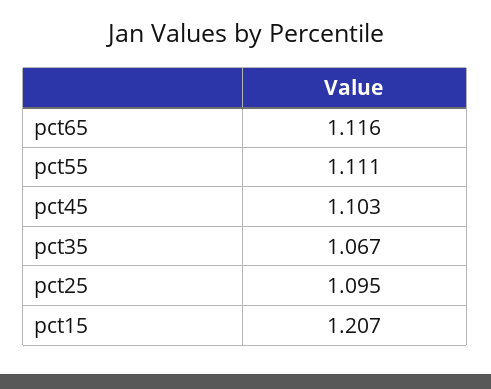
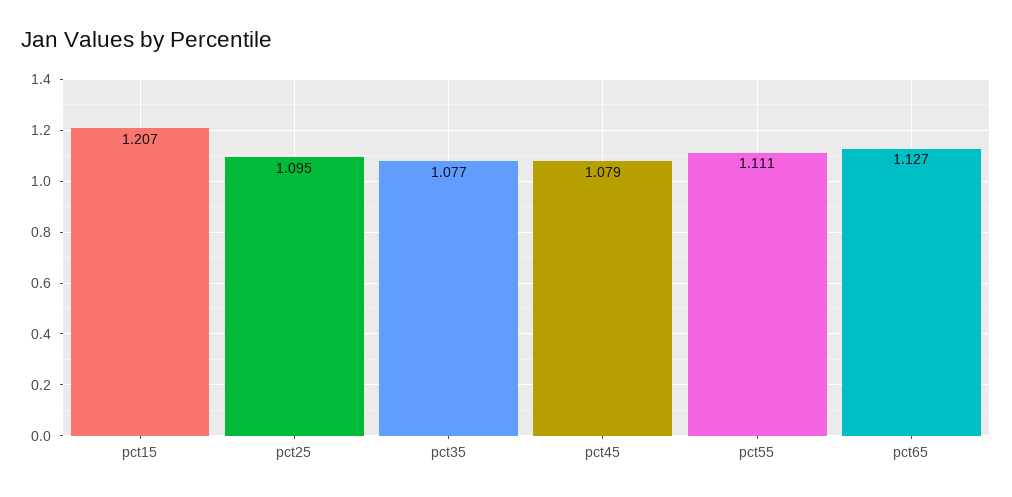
  {
-   "pct65": 1.116,
+   "pct65": 1.127,
    "pct55": 1.111,
-   "pct45": 1.103,
+   "pct45": 1.079,
-   "pct35": 1.067,
+   "pct35": 1.077,
    "pct25": 1.095,
    "pct15": 1.207
  }

